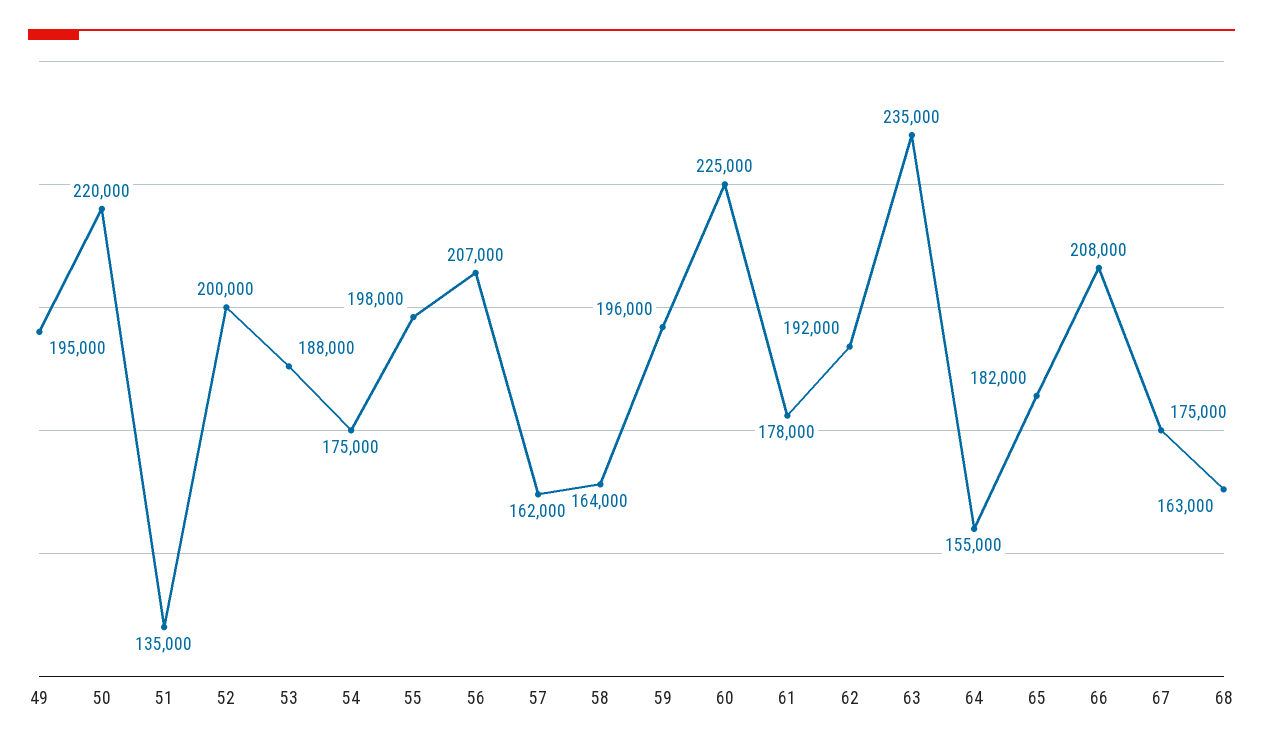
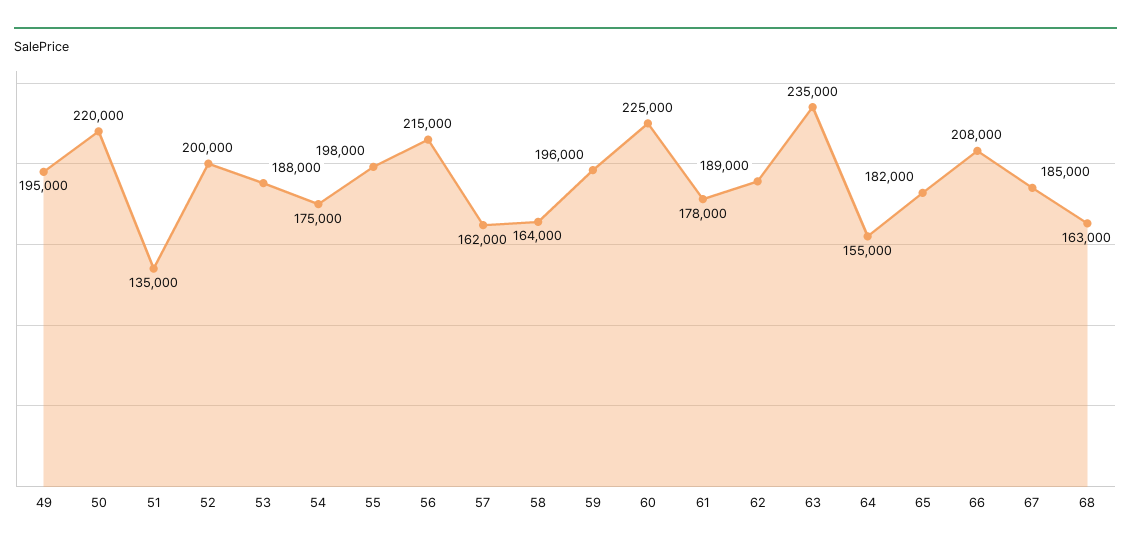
  {
    "49": 195000,
    "50": 220000,
    "51": 135000,
    "52": 200000,
    "53": 188000,
    "54": 175000,
    "55": 198000,
-   "56": 207000,
+   "56": 215000,
    "57": 162000,
    "58": 164000,
    "59": 196000,
    "60": 225000,
    "61": 178000,
-   "62": 192000,
+   "62": 189000,
    "63": 235000,
    "64": 155000,
    "65": 182000,
    "66": 208000,
-   "67": 175000,
+   "67": 185000,
    "68": 163000
  }

